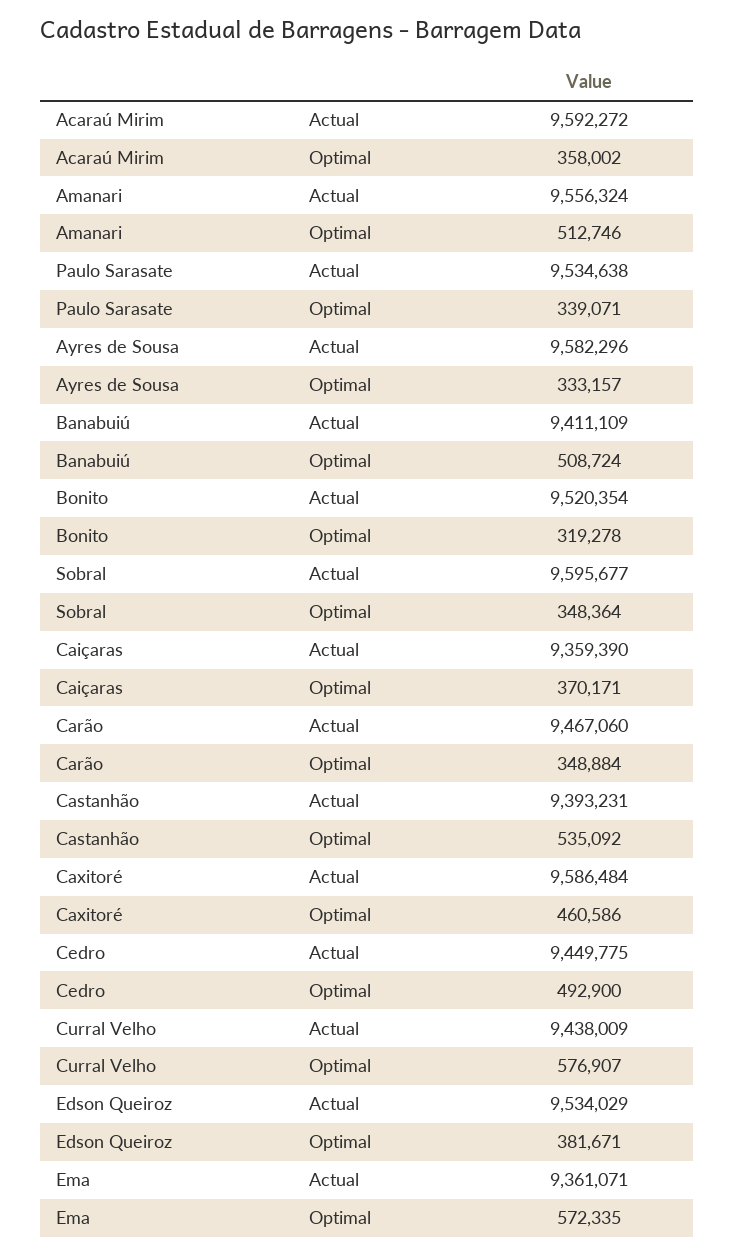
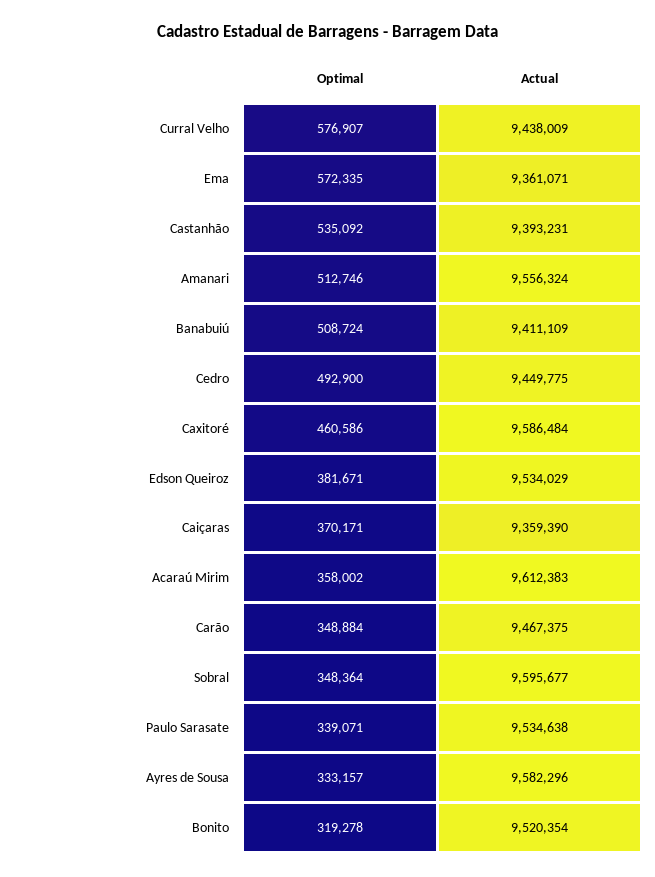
  {
    "Acaraú Mirim": {
-     "Actual": 9592272,
+     "Actual": 9612383,
      "Optimal": 358002
    },
    "Amanari": {
      "Actual": 9556324,
      "Optimal": 512746
    },
    "Paulo Sarasate": {
      "Actual": 9534638,
      "Optimal": 339071
    },
    "Ayres de Sousa": {
      "Actual": 9582296,
      "Optimal": 333157
    },
    "Banabuiú": {
      "Actual": 9411109,
      "Optimal": 508724
    },
    "Bonito": {
      "Actual": 9520354,
      "Optimal": 319278
    },
    "Sobral": {
      "Actual": 9595677,
      "Optimal": 348364
    },
    "Caiçaras": {
      "Actual": 9359390,
      "Optimal": 370171
    },
    "Carão": {
-     "Actual": 9467060,
+     "Actual": 9467375,
      "Optimal": 348884
    },
    "Castanhão": {
      "Actual": 9393231,
      "Optimal": 535092
    },
    "Caxitoré": {
      "Actual": 9586484,
      "Optimal": 460586
    },
    "Cedro": {
      "Actual": 9449775,
      "Optimal": 492900
    },
    "Curral Velho": {
      "Actual": 9438009,
      "Optimal": 576907
    },
    "Edson Queiroz": {
      "Actual": 9534029,
      "Optimal": 381671
    },
    "Ema": {
      "Actual": 9361071,
      "Optimal": 572335
    }
  }

